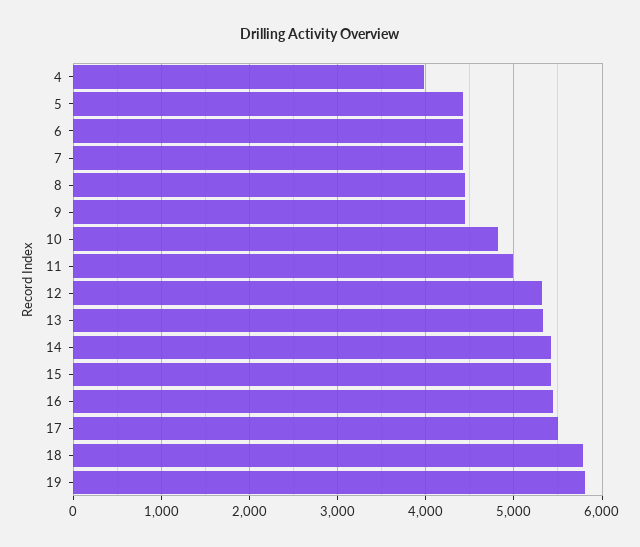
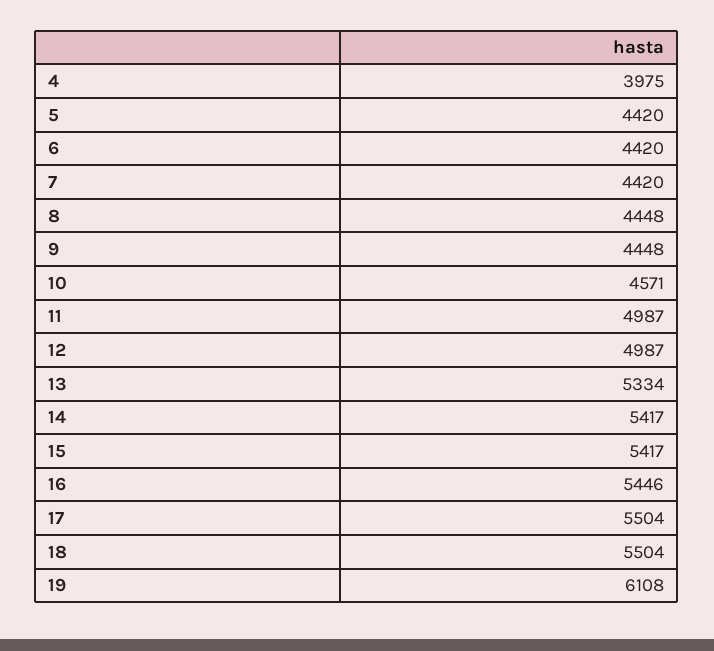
  {
    "4": 3975,
    "5": 4420,
    "6": 4420,
    "7": 4420,
    "8": 4448,
    "9": 4448,
-   "10": 4800,
+   "10": 4571,
    "11": 4987,
-   "12": 5300,
+   "12": 4987,
    "13": 5334,
    "14": 5417,
    "15": 5417,
    "16": 5446,
    "17": 5504,
-   "18": 5800,
+   "18": 5504,
-   "19": 5800
+   "19": 6108
  }

